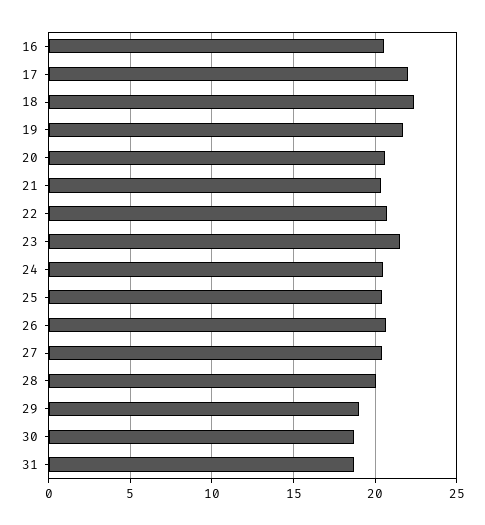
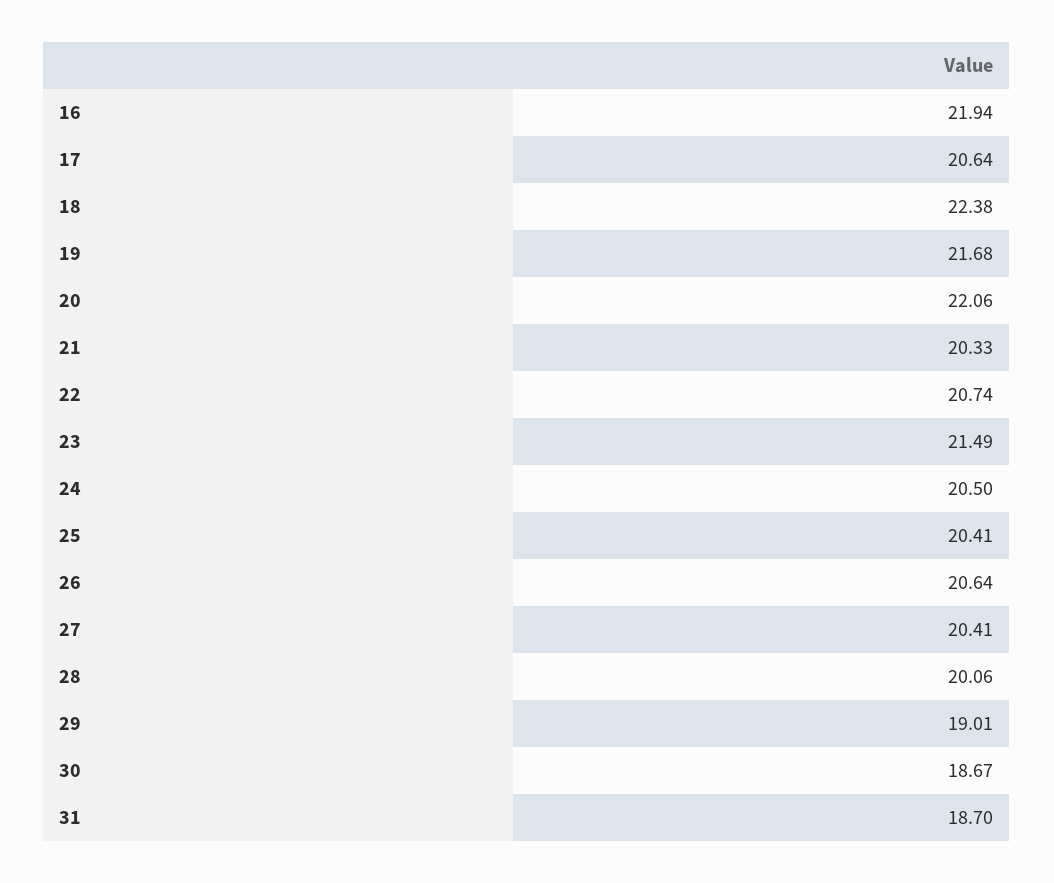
  {
-   "16": 20.5,
+   "16": 21.94,
-   "17": 22,
+   "17": 20.64,
    "18": 22.38,
    "19": 21.68,
-   "20": 20.5,
+   "20": 22.06,
    "21": 20.33,
    "22": 20.74,
    "23": 21.49,
    "24": 20.5,
    "25": 20.41,
    "26": 20.64,
    "27": 20.41,
    "28": 20.06,
    "29": 19.01,
    "30": 18.67,
    "31": 18.7
  }

